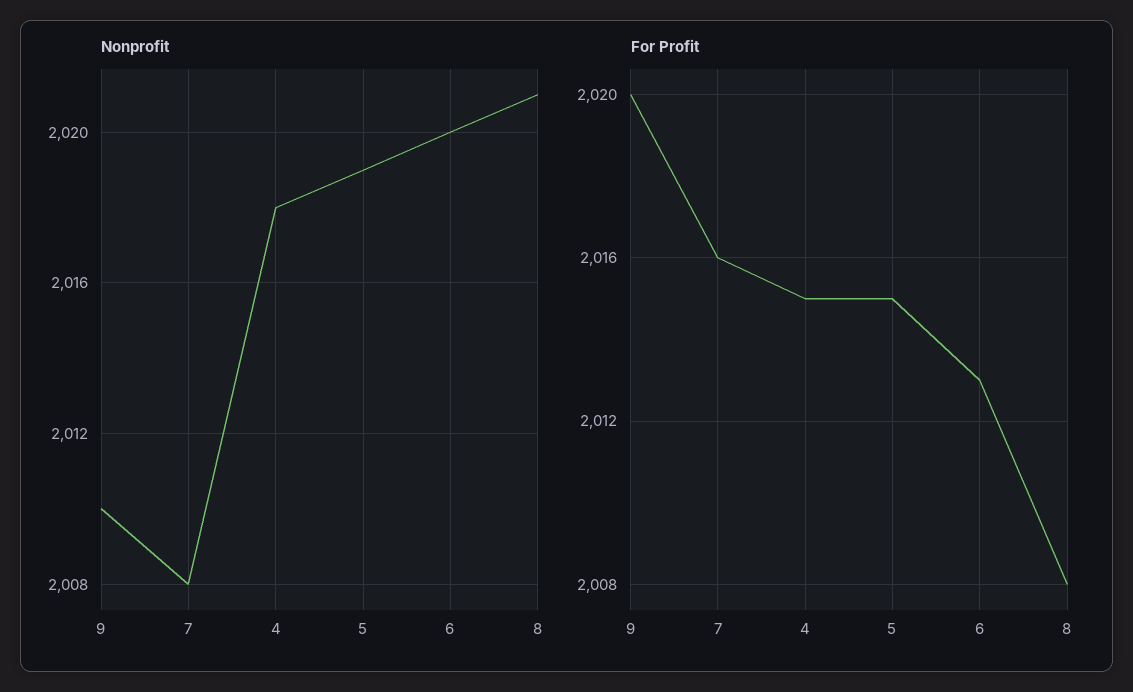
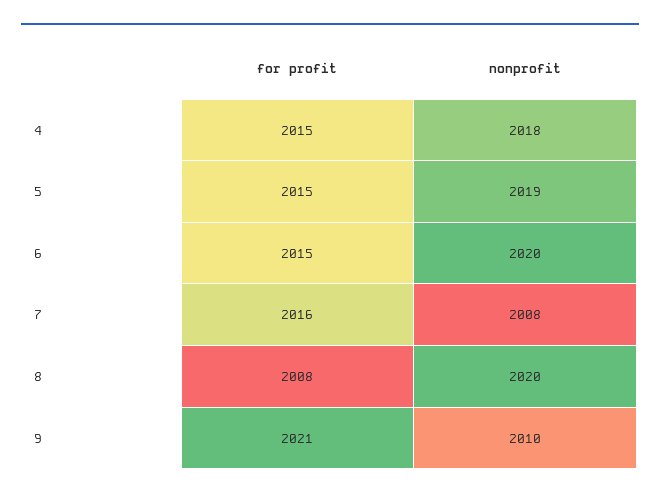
  {
    "Nonprofit": {
      "9": 2010,
      "7": 2008,
      "4": 2018,
      "5": 2019,
      "6": 2020,
-     "8": 2021
+     "8": 2020
    },
    "For Profit": {
-     "9": 2020,
+     "9": 2021,
      "7": 2016,
      "4": 2015,
      "5": 2015,
-     "6": 2013,
+     "6": 2015,
      "8": 2008
    }
  }

